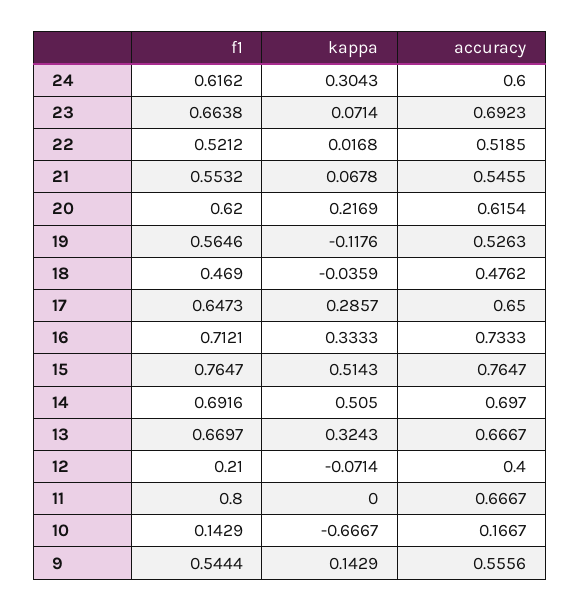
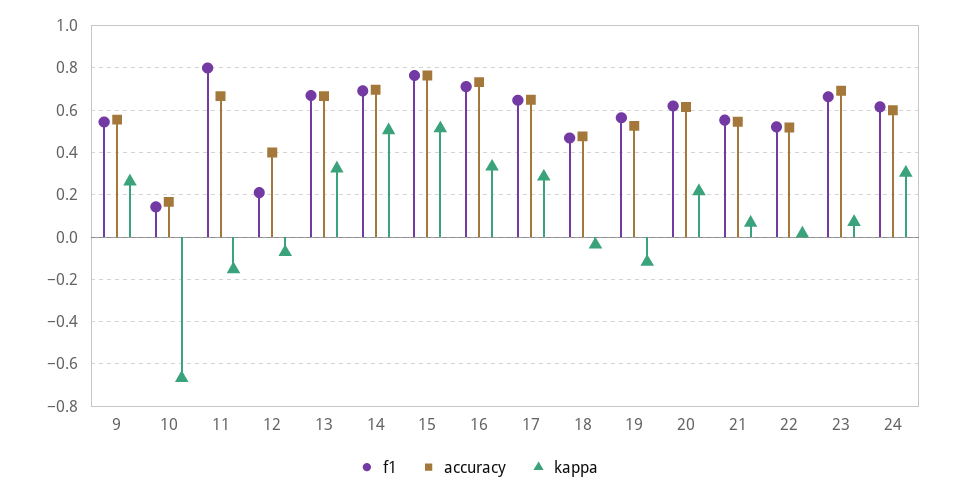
  {
    "f1": {
      "24": 0.6162,
      "23": 0.6638,
      "22": 0.5212,
      "21": 0.5532,
      "20": 0.62,
      "19": 0.5646,
      "18": 0.469,
      "17": 0.6473,
      "16": 0.7121,
      "15": 0.7647,
      "14": 0.6916,
      "13": 0.6697,
      "12": 0.21,
      "11": 0.8,
      "10": 0.1429,
      "9": 0.5444
    },
    "kappa": {
      "24": 0.3043,
      "23": 0.0714,
      "22": 0.0168,
      "21": 0.0678,
      "20": 0.2169,
      "19": -0.1176,
      "18": -0.0359,
      "17": 0.2857,
      "16": 0.3333,
      "15": 0.5143,
      "14": 0.505,
      "13": 0.3243,
      "12": -0.0714,
-     "11": 0,
+     "11": -0.15,
      "10": -0.6667,
-     "9": 0.1429
+     "9": 0.25
    },
    "accuracy": {
      "24": 0.6,
      "23": 0.6923,
      "22": 0.5185,
      "21": 0.5455,
      "20": 0.6154,
      "19": 0.5263,
      "18": 0.4762,
      "17": 0.65,
      "16": 0.7333,
      "15": 0.7647,
      "14": 0.697,
      "13": 0.6667,
      "12": 0.4,
      "11": 0.6667,
      "10": 0.1667,
      "9": 0.5556
    }
  }

